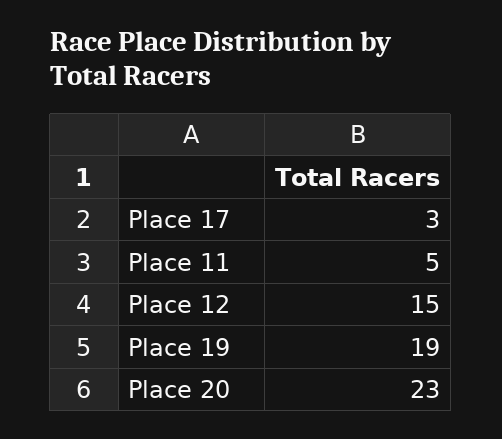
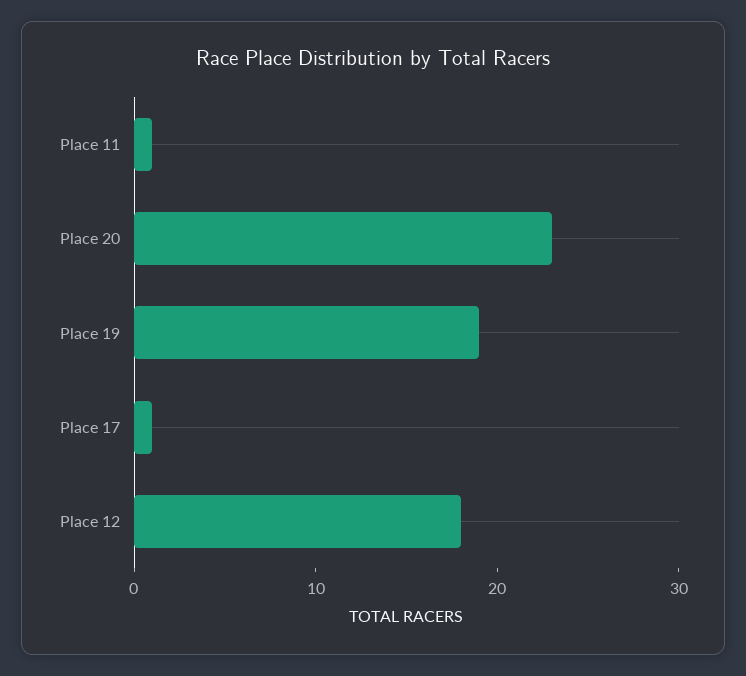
  {
-   "Place 17": 3,
+   "Place 17": 1,
-   "Place 11": 5,
+   "Place 11": 1,
-   "Place 12": 15,
+   "Place 12": 18,
    "Place 19": 19,
    "Place 20": 23
  }

